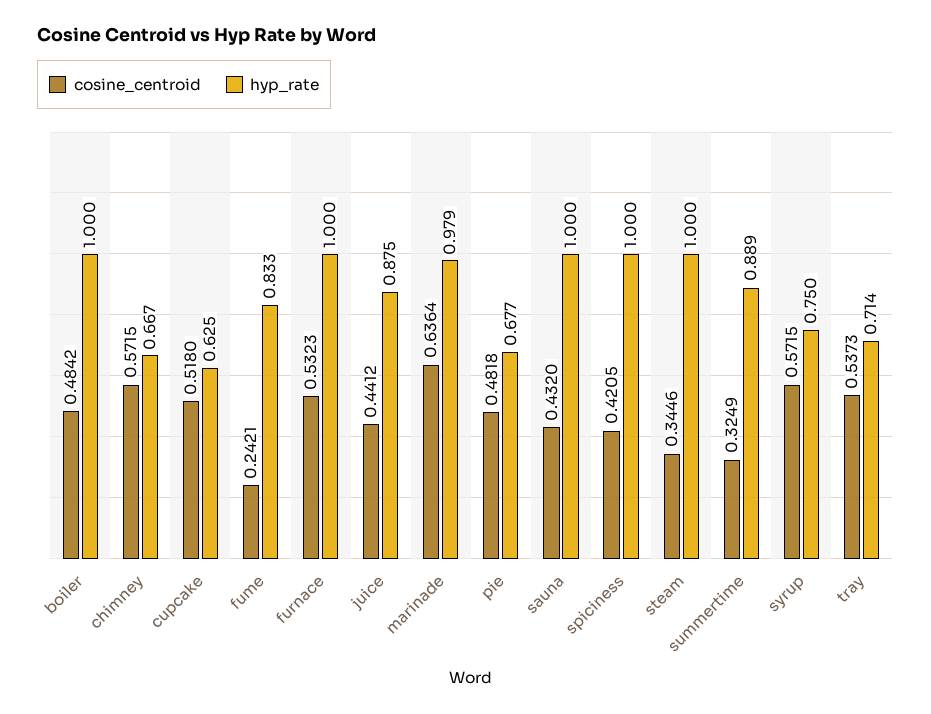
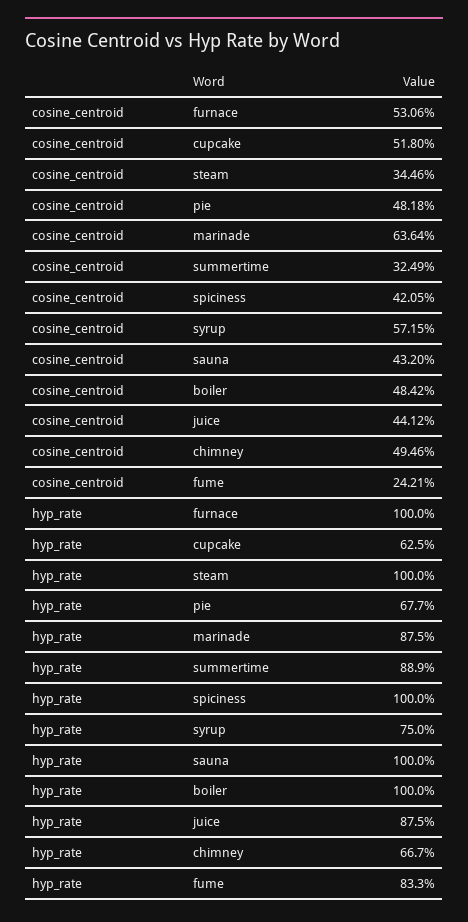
  {
    "cosine_centroid": {
      "boiler": 0.4842,
-     "chimney": 0.5715,
+     "chimney": 0.4946,
      "cupcake": 0.518,
      "fume": 0.2421,
-     "furnace": 0.5323,
+     "furnace": 0.5306,
      "juice": 0.4412,
      "marinade": 0.6364,
      "pie": 0.4818,
      "sauna": 0.432,
      "spiciness": 0.4205,
      "steam": 0.3446,
      "summertime": 0.3249,
-     "syrup": 0.5715,
+     "syrup": 0.5715
-     "tray": 0.5373
    },
    "hyp_rate": {
      "boiler": 1,
      "chimney": 0.667,
      "cupcake": 0.625,
      "fume": 0.833,
      "furnace": 1,
      "juice": 0.875,
-     "marinade": 0.979,
+     "marinade": 0.875,
      "pie": 0.677,
      "sauna": 1,
      "spiciness": 1,
      "steam": 1,
      "summertime": 0.889,
-     "syrup": 0.75,
+     "syrup": 0.75
-     "tray": 0.714
    }
  }

